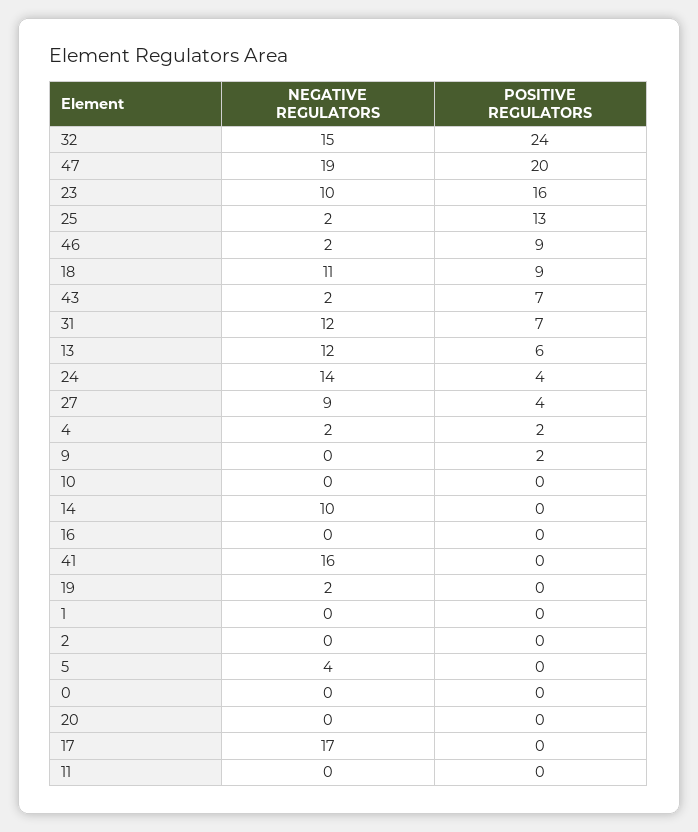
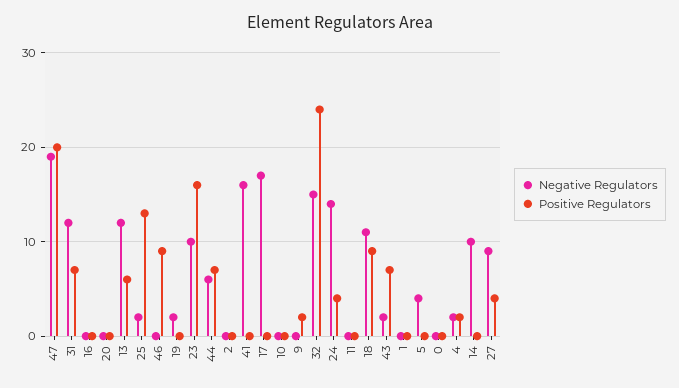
  {
    "NEGATIVE REGULATORS": {
      "32": 15,
      "47": 19,
      "23": 10,
      "25": 2,
-     "46": 2,
+     "46": 0,
      "18": 11,
      "43": 2,
      "31": 12,
      "13": 12,
      "24": 14,
      "27": 9,
      "4": 2,
      "9": 0,
      "10": 0,
      "14": 10,
      "16": 0,
      "41": 16,
      "19": 2,
      "1": 0,
      "2": 0,
      "5": 4,
      "0": 0,
      "20": 0,
      "17": 17,
-     "11": 0
+     "11": 0,
+     "44": 6
    },
    "POSITIVE REGULATORS": {
      "32": 24,
      "47": 20,
      "23": 16,
      "25": 13,
      "46": 9,
      "18": 9,
      "43": 7,
      "31": 7,
      "13": 6,
      "24": 4,
      "27": 4,
      "4": 2,
      "9": 2,
      "10": 0,
      "14": 0,
      "16": 0,
      "41": 0,
      "19": 0,
      "1": 0,
      "2": 0,
      "5": 0,
      "0": 0,
      "20": 0,
      "17": 0,
-     "11": 0
+     "11": 0,
+     "44": 7
    }
  }

